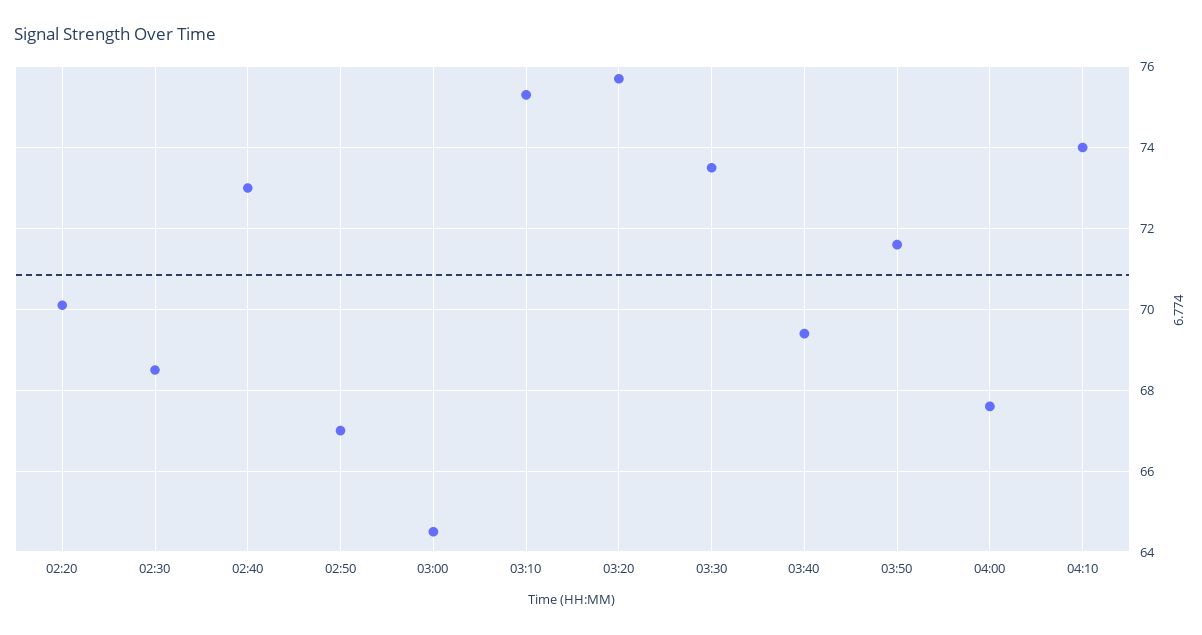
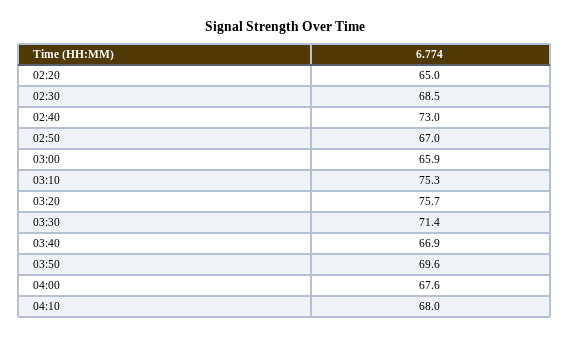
  {
-   "02:20": 70,
+   "02:20": 65,
    "02:30": 68.5,
    "02:40": 73,
    "02:50": 67,
-   "03:00": 64.5,
+   "03:00": 65.9,
    "03:10": 75.3,
    "03:20": 75.7,
-   "03:30": 73.5,
+   "03:30": 71.4,
-   "03:40": 69.5,
+   "03:40": 66.9,
-   "03:50": 71.5,
+   "03:50": 69.6,
    "04:00": 67.6,
-   "04:10": 74
+   "04:10": 68
  }

